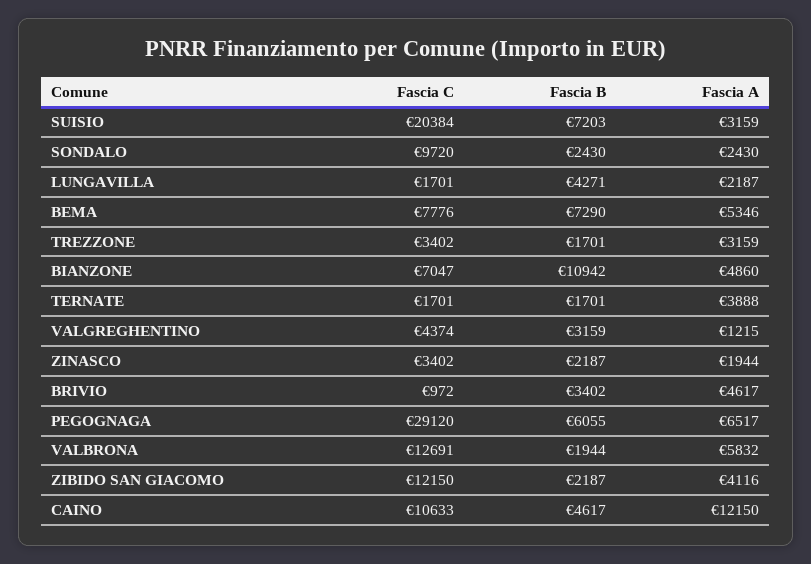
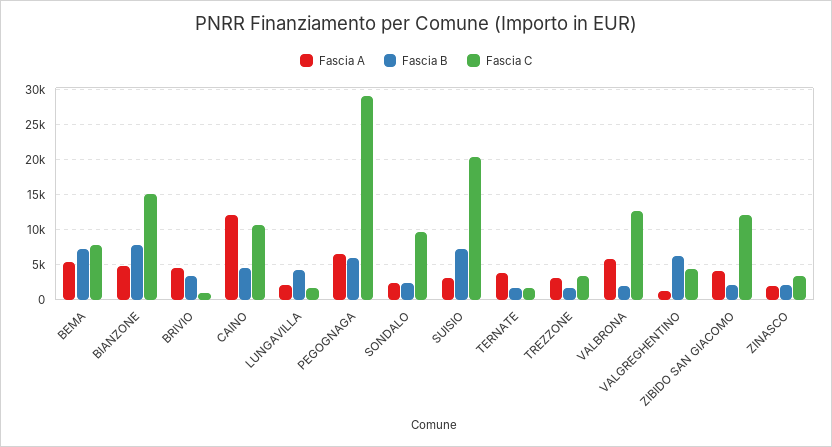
  {
    "Fascia C": {
      "SUISIO": 20384,
      "SONDALO": 9720,
      "LUNGAVILLA": 1701,
      "BEMA": 7776,
      "TREZZONE": 3402,
-     "BIANZONE": 7047,
+     "BIANZONE": 15000,
      "TERNATE": 1701,
      "VALGREGHENTINO": 4374,
      "ZINASCO": 3402,
      "BRIVIO": 972,
      "PEGOGNAGA": 29120,
      "VALBRONA": 12691,
      "ZIBIDO SAN GIACOMO": 12150,
      "CAINO": 10633
    },
    "Fascia B": {
      "SUISIO": 7203,
      "SONDALO": 2430,
      "LUNGAVILLA": 4271,
      "BEMA": 7290,
      "TREZZONE": 1701,
-     "BIANZONE": 10942,
+     "BIANZONE": 8000,
      "TERNATE": 1701,
-     "VALGREGHENTINO": 3159,
+     "VALGREGHENTINO": 6000,
      "ZINASCO": 2187,
      "BRIVIO": 3402,
      "PEGOGNAGA": 6055,
      "VALBRONA": 1944,
      "ZIBIDO SAN GIACOMO": 2187,
      "CAINO": 4617
    },
    "Fascia A": {
      "SUISIO": 3159,
      "SONDALO": 2430,
      "LUNGAVILLA": 2187,
      "BEMA": 5346,
      "TREZZONE": 3159,
      "BIANZONE": 4860,
      "TERNATE": 3888,
      "VALGREGHENTINO": 1215,
      "ZINASCO": 1944,
      "BRIVIO": 4617,
      "PEGOGNAGA": 6517,
      "VALBRONA": 5832,
      "ZIBIDO SAN GIACOMO": 4116,
      "CAINO": 12150
    }
  }

